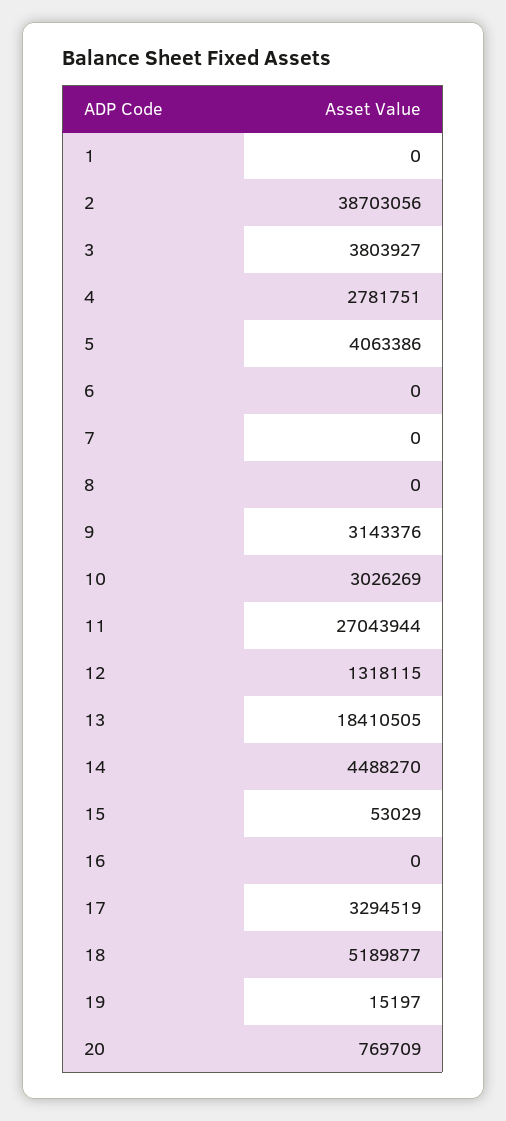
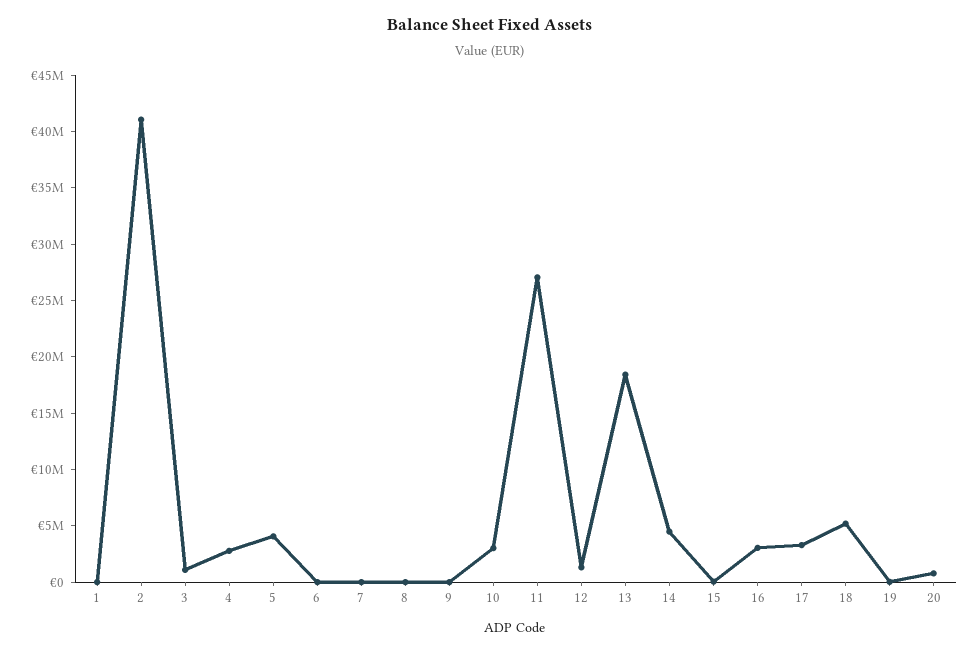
  {
    "1": 0,
-   "2": 38703056,
+   "2": 41000000,
-   "3": 3803927,
+   "3": 1000000,
    "4": 2781751,
    "5": 4063386,
    "6": 0,
    "7": 0,
    "8": 0,
-   "9": 3143376,
+   "9": 0,
    "10": 3026269,
    "11": 27043944,
    "12": 1318115,
    "13": 18410505,
    "14": 4488270,
    "15": 53029,
-   "16": 0,
+   "16": 3000000,
    "17": 3294519,
    "18": 5189877,
    "19": 15197,
    "20": 769709
  }

